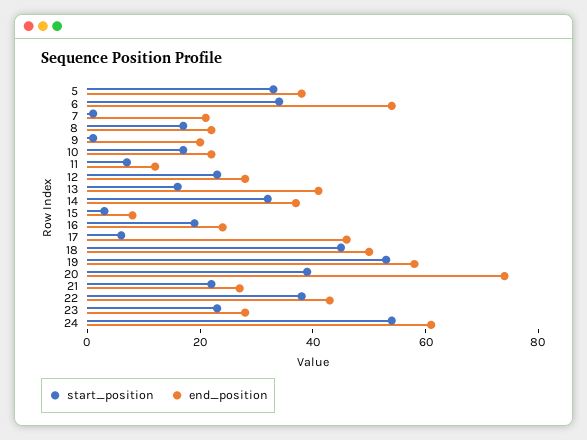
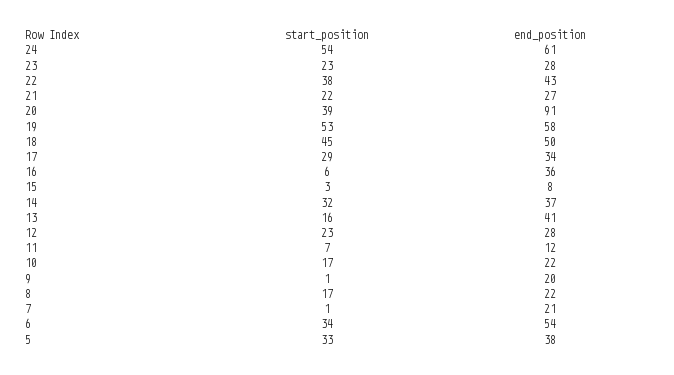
  {
    "start_position": {
      "5": 33,
      "6": 34,
      "7": 1,
      "8": 17,
      "9": 1,
      "10": 17,
      "11": 7,
      "12": 23,
      "13": 16,
      "14": 32,
      "15": 3,
-     "16": 20,
+     "16": 6,
-     "17": 5,
+     "17": 29,
      "18": 45,
      "19": 53,
      "20": 39,
      "21": 22,
      "22": 38,
      "23": 23,
      "24": 54
    },
    "end_position": {
      "5": 38,
      "6": 54,
      "7": 21,
      "8": 22,
      "9": 20,
      "10": 22,
      "11": 12,
      "12": 28,
      "13": 41,
      "14": 37,
      "15": 8,
-     "16": 25,
+     "16": 36,
-     "17": 45,
+     "17": 34,
      "18": 50,
      "19": 58,
-     "20": 75,
+     "20": 91,
      "21": 27,
      "22": 43,
      "23": 28,
      "24": 61
    }
  }

